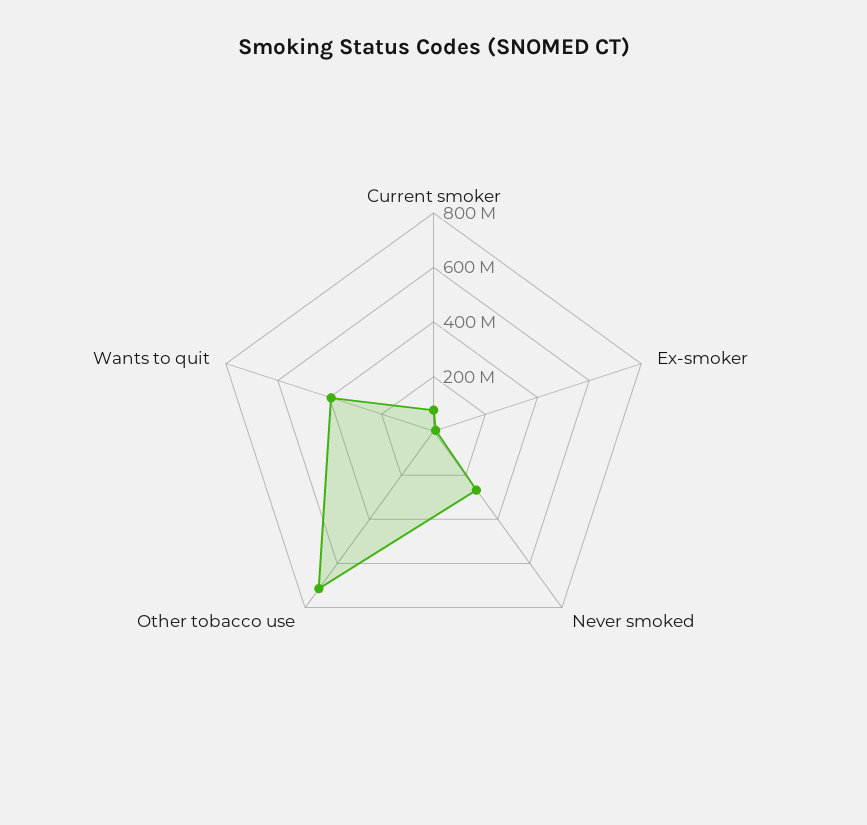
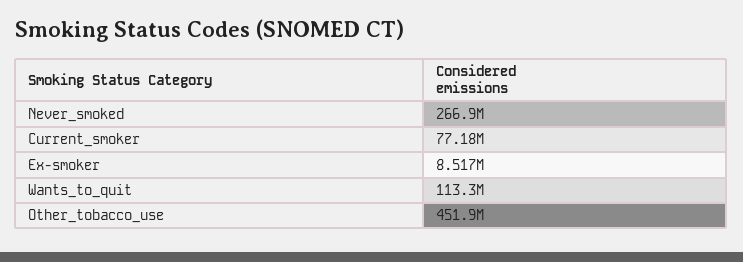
  {
    "Current smoker": 77180000,
    "Ex-smoker": 8517000,
    "Never smoked": 266900000,
-   "Other tobacco use": 700000000,
+   "Other tobacco use": 451900000,
-   "Wants to quit": 400000000
+   "Wants to quit": 113300000
  }

